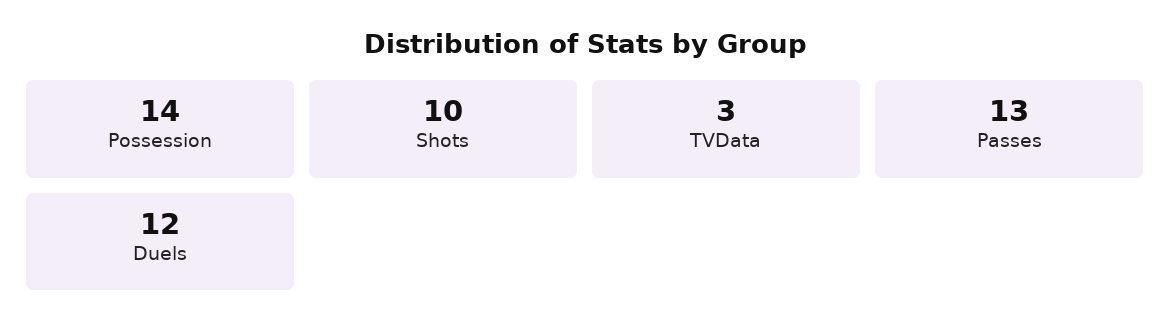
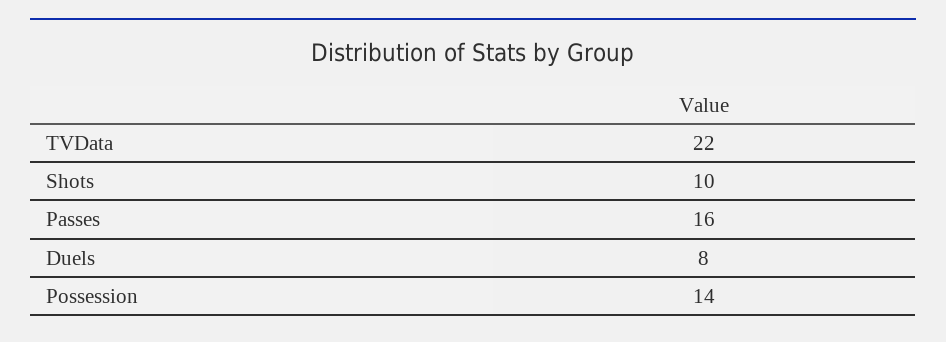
  {
    "Possession": 14,
    "Shots": 10,
-   "TVData": 3,
+   "TVData": 22,
-   "Passes": 13,
+   "Passes": 16,
-   "Duels": 12
+   "Duels": 8
  }

